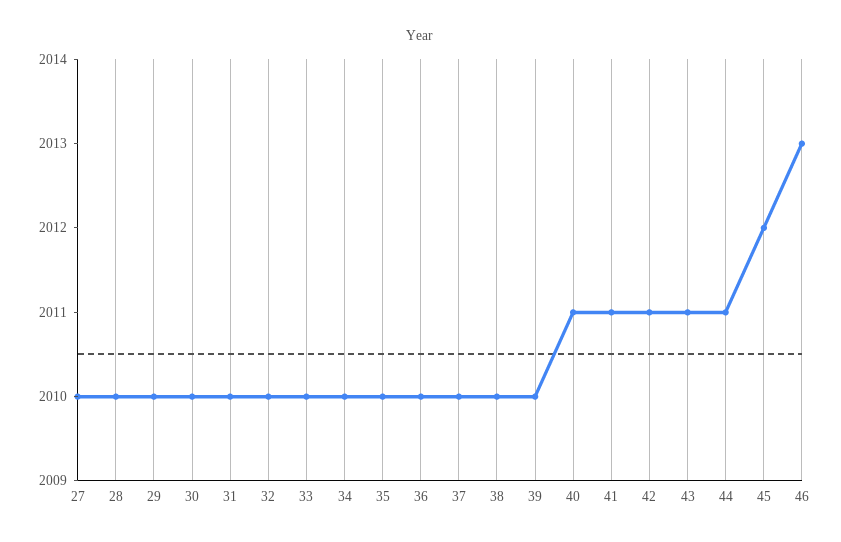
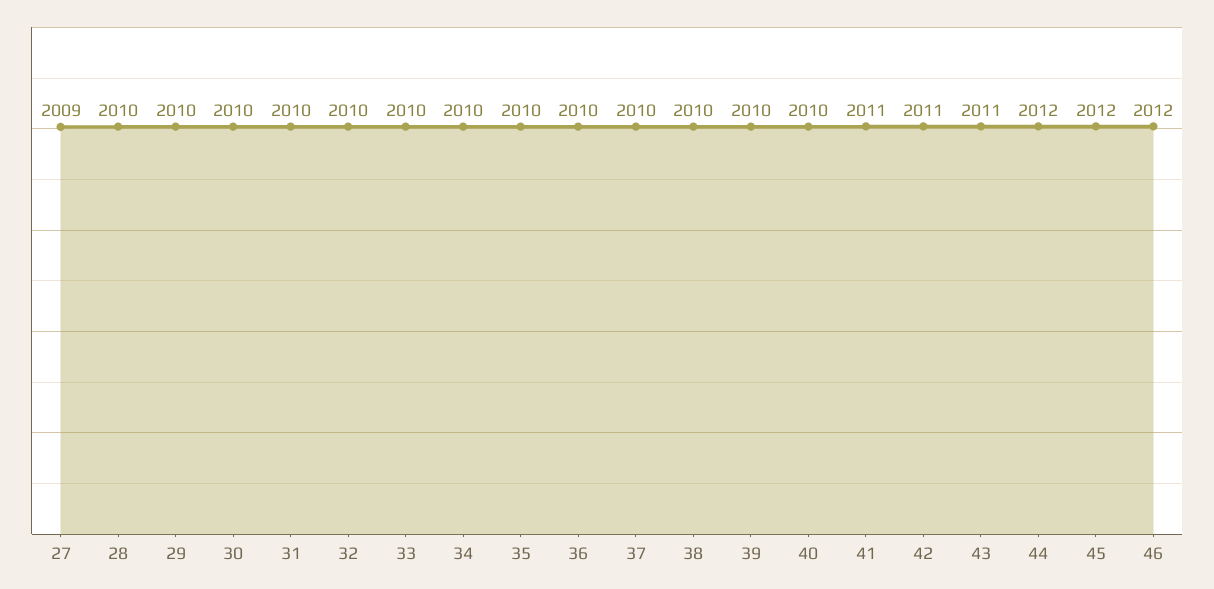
  {
-   "27": 2010,
+   "27": 2009,
    "28": 2010,
    "29": 2010,
    "30": 2010,
    "31": 2010,
    "32": 2010,
    "33": 2010,
    "34": 2010,
    "35": 2010,
    "36": 2010,
    "37": 2010,
    "38": 2010,
    "39": 2010,
-   "40": 2011,
+   "40": 2010,
    "41": 2011,
    "42": 2011,
    "43": 2011,
-   "44": 2011,
+   "44": 2012,
    "45": 2012,
-   "46": 2013
+   "46": 2012
  }

